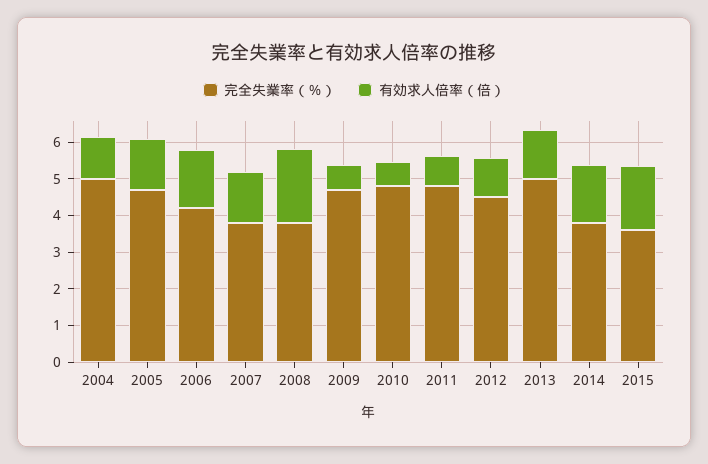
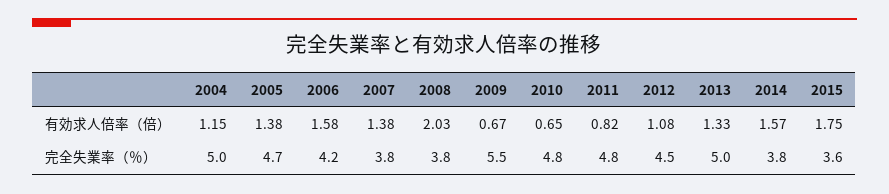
  {
    "完全失業率（％）": {
      "2004": 5,
      "2005": 4.7,
      "2006": 4.2,
      "2007": 3.8,
      "2008": 3.8,
-     "2009": 4.75,
+     "2009": 5.5,
      "2010": 4.8,
      "2011": 4.8,
      "2012": 4.5,
      "2013": 5,
      "2014": 3.8,
      "2015": 3.6
    },
    "有効求人倍率（倍）": {
      "2004": 1.15,
      "2005": 1.38,
      "2006": 1.58,
      "2007": 1.38,
      "2008": 2.03,
      "2009": 0.67,
      "2010": 0.65,
      "2011": 0.82,
      "2012": 1.08,
      "2013": 1.33,
      "2014": 1.57,
      "2015": 1.75
    }
  }

